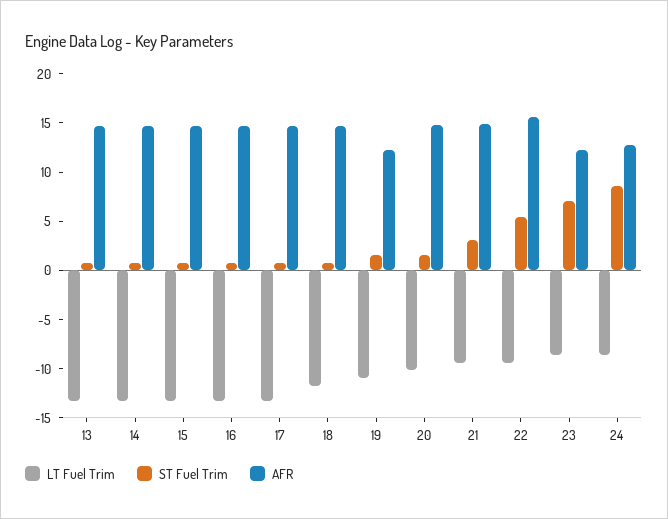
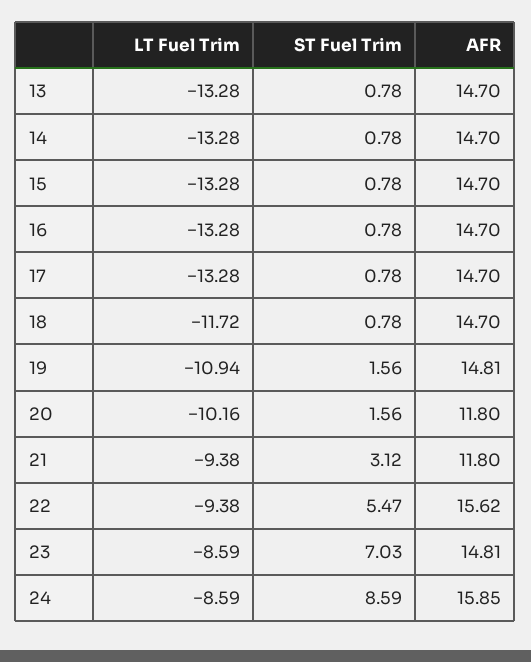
  {
    "LT Fuel Trim": {
      "13": -13.28,
      "14": -13.28,
      "15": -13.28,
      "16": -13.28,
      "17": -13.28,
      "18": -11.72,
      "19": -10.94,
      "20": -10.16,
      "21": -9.38,
      "22": -9.38,
      "23": -8.59,
      "24": -8.59
    },
    "ST Fuel Trim": {
      "13": 0.78,
      "14": 0.78,
      "15": 0.78,
      "16": 0.78,
      "17": 0.78,
      "18": 0.78,
      "19": 1.56,
      "20": 1.56,
      "21": 3.12,
      "22": 5.47,
      "23": 7.03,
      "24": 8.59
    },
    "AFR": {
      "13": 14.7,
      "14": 14.7,
      "15": 14.7,
      "16": 14.7,
      "17": 14.7,
      "18": 14.7,
-     "19": 12,
+     "19": 14.81,
-     "20": 15,
+     "20": 11.8,
-     "21": 15,
+     "21": 11.8,
      "22": 15.62,
-     "23": 12,
+     "23": 14.81,
-     "24": 13
+     "24": 15.85
    }
  }

